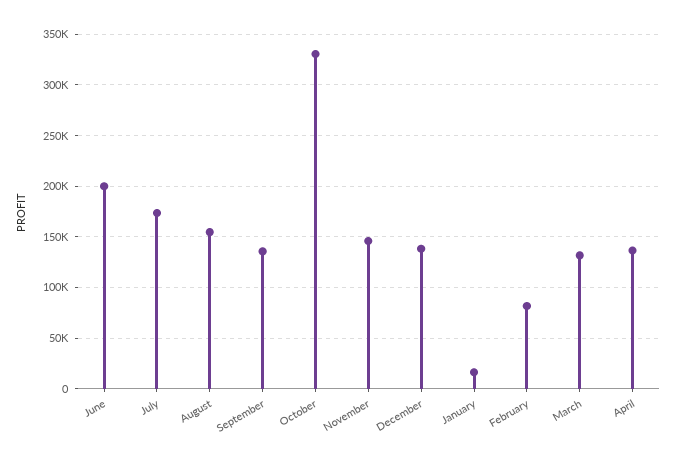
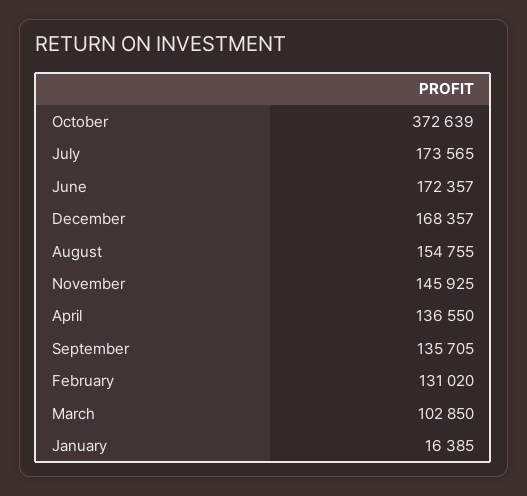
  {
-   "June": 200000,
+   "June": 172357,
    "July": 173565,
    "August": 154755,
    "September": 135705,
-   "October": 330000,
+   "October": 372639,
    "November": 145925,
-   "December": 140000,
+   "December": 168357,
    "January": 16385,
-   "February": 80000,
+   "February": 131020,
-   "March": 130000,
+   "March": 102850,
    "April": 136550
  }

